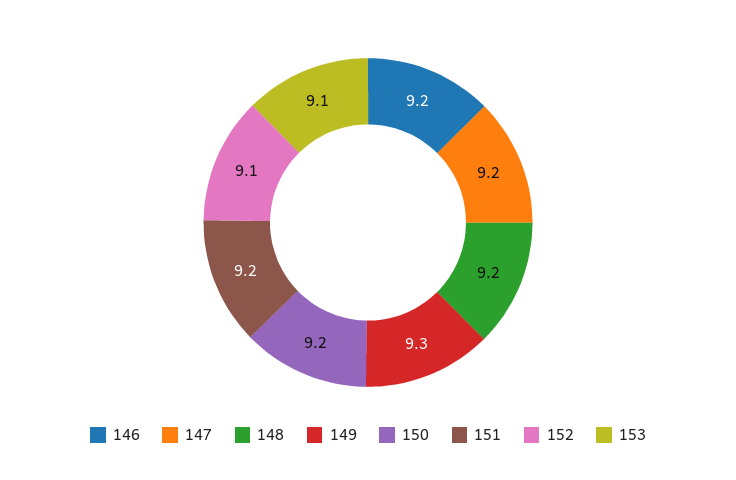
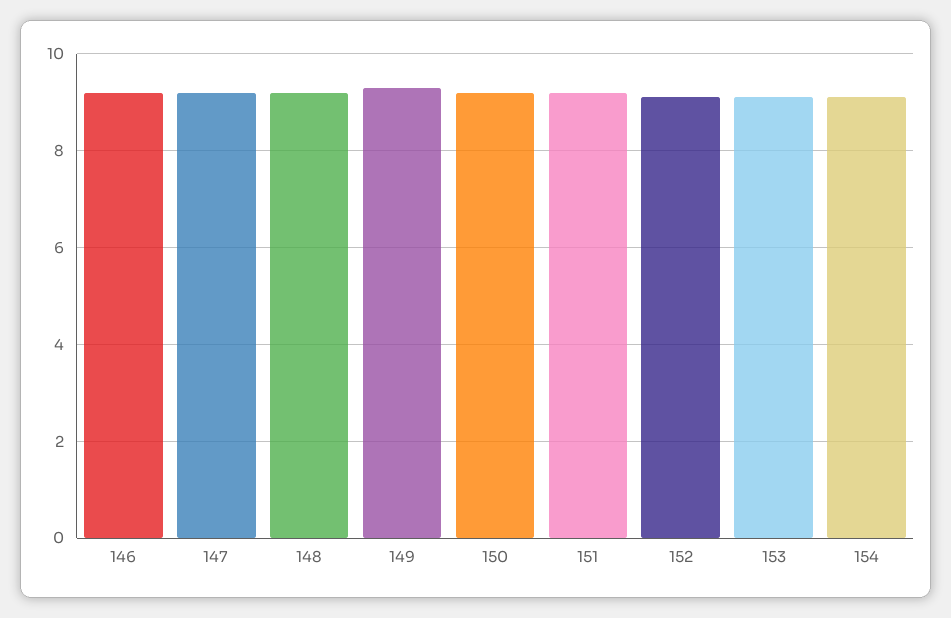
  {
    "146": 9.2,
    "147": 9.2,
    "148": 9.2,
    "149": 9.3,
    "150": 9.2,
    "151": 9.2,
    "152": 9.1,
-   "153": 9.1
+   "153": 9.1,
+   "154": 9
  }

